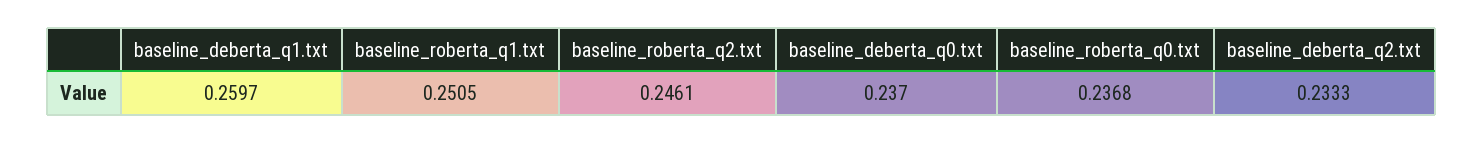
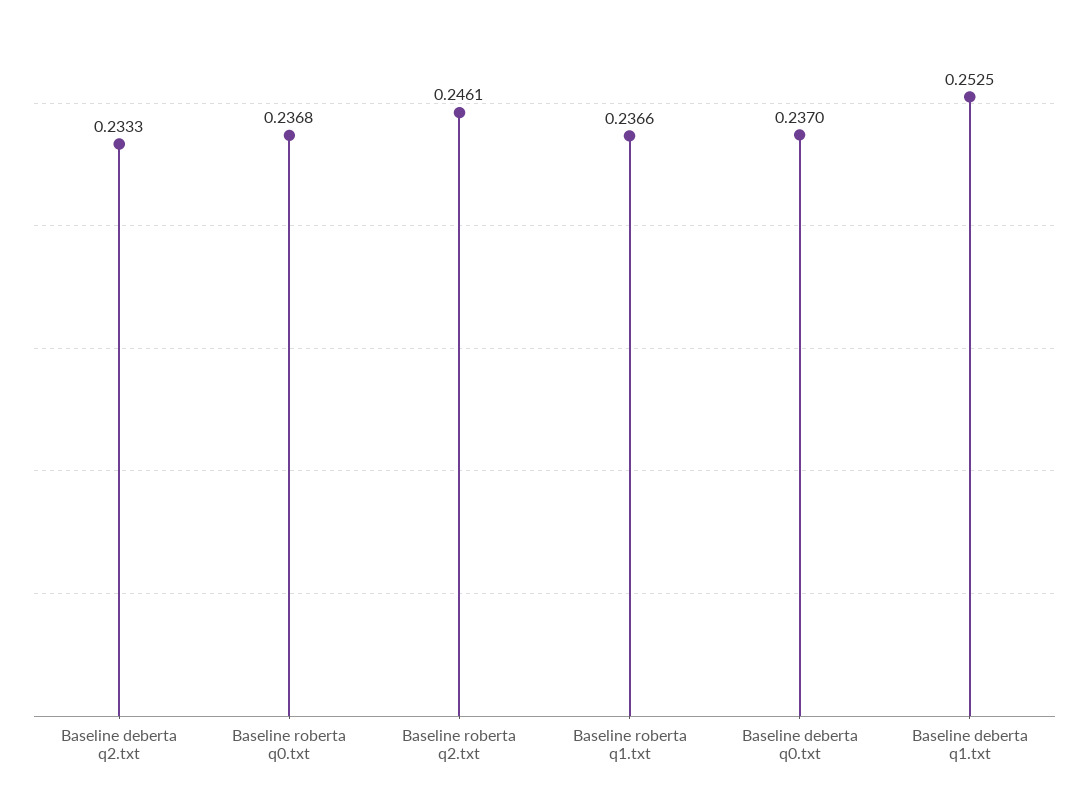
  {
-   "baseline_deberta_q1.txt": 0.2597,
+   "baseline_deberta_q1.txt": 0.2525,
-   "baseline_roberta_q1.txt": 0.2505,
+   "baseline_roberta_q1.txt": 0.2366,
    "baseline_roberta_q2.txt": 0.2461,
    "baseline_deberta_q0.txt": 0.237,
    "baseline_roberta_q0.txt": 0.2368,
    "baseline_deberta_q2.txt": 0.2333
  }

